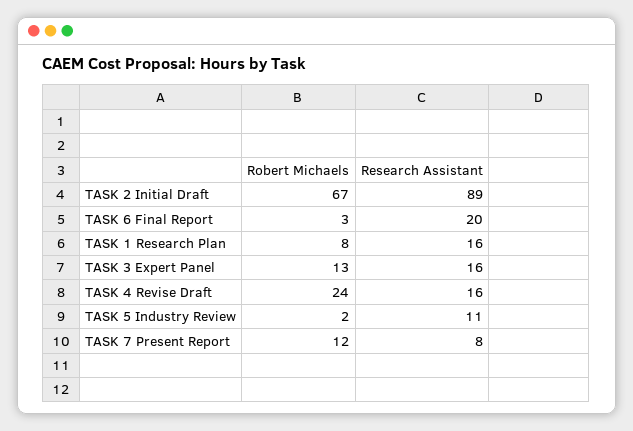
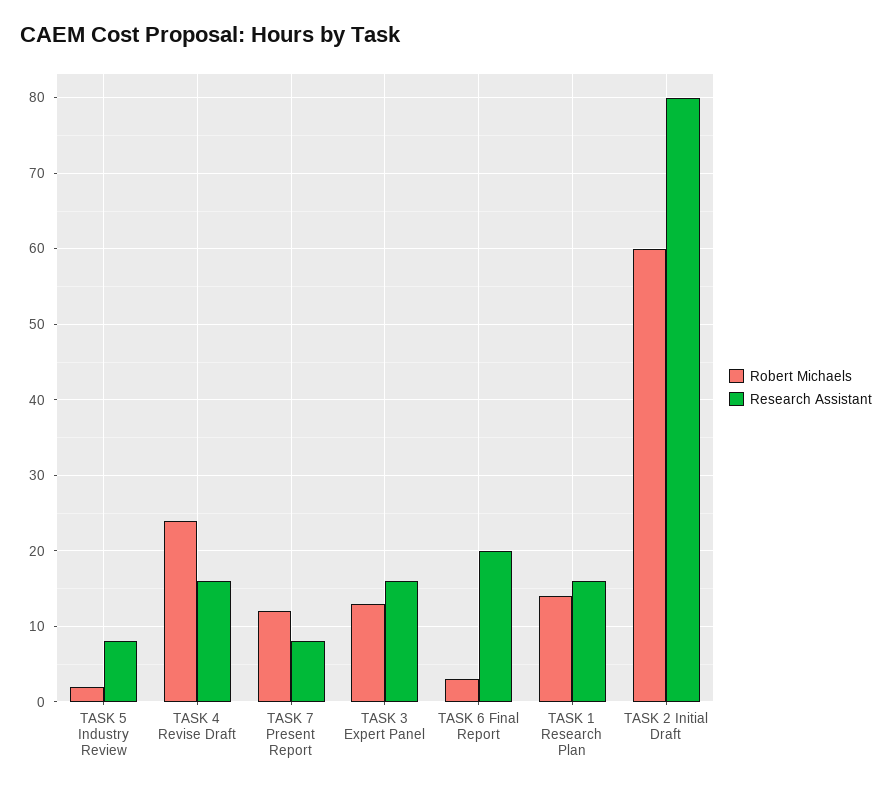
  {
    "Robert Michaels": {
-     "TASK 2 Initial Draft": 67,
+     "TASK 2 Initial Draft": 60,
      "TASK 6 Final Report": 3,
-     "TASK 1 Research Plan": 8,
+     "TASK 1 Research Plan": 14,
      "TASK 3 Expert Panel": 13,
      "TASK 4 Revise Draft": 24,
      "TASK 5 Industry Review": 2,
      "TASK 7 Present Report": 12
    },
    "Research Assistant": {
-     "TASK 2 Initial Draft": 89,
+     "TASK 2 Initial Draft": 80,
      "TASK 6 Final Report": 20,
      "TASK 1 Research Plan": 16,
      "TASK 3 Expert Panel": 16,
      "TASK 4 Revise Draft": 16,
-     "TASK 5 Industry Review": 11,
+     "TASK 5 Industry Review": 8,
      "TASK 7 Present Report": 8
    }
  }

